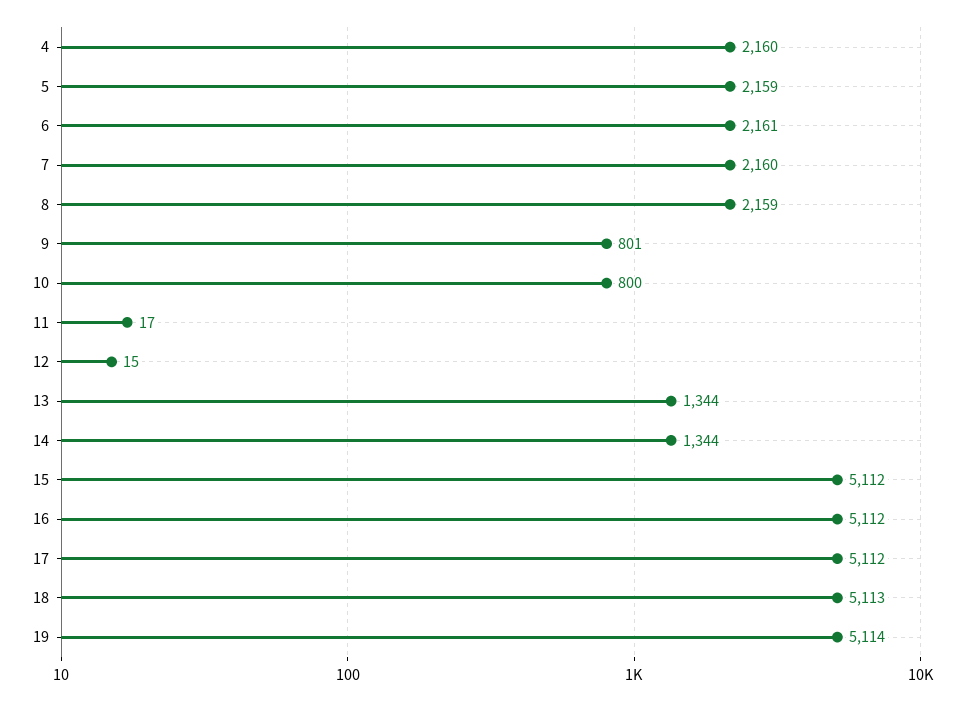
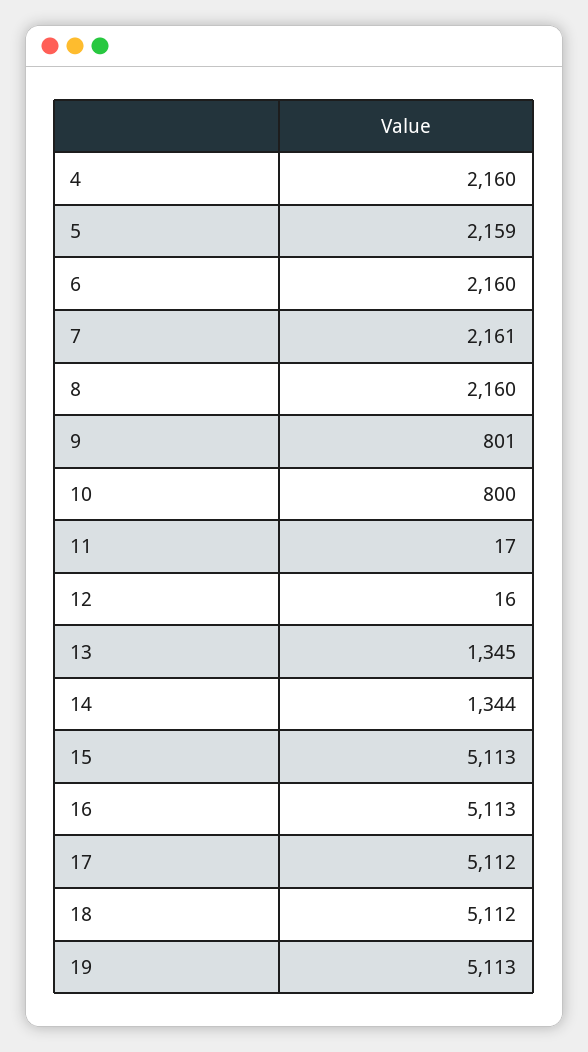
  {
    "4": 2160,
    "5": 2159,
-   "6": 2161,
+   "6": 2160,
-   "7": 2160,
+   "7": 2161,
-   "8": 2159,
+   "8": 2160,
    "9": 801,
    "10": 800,
    "11": 17,
-   "12": 15,
+   "12": 16,
-   "13": 1344,
+   "13": 1345,
    "14": 1344,
-   "15": 5112,
+   "15": 5113,
-   "16": 5112,
+   "16": 5113,
    "17": 5112,
-   "18": 5113,
+   "18": 5112,
-   "19": 5114
+   "19": 5113
  }

